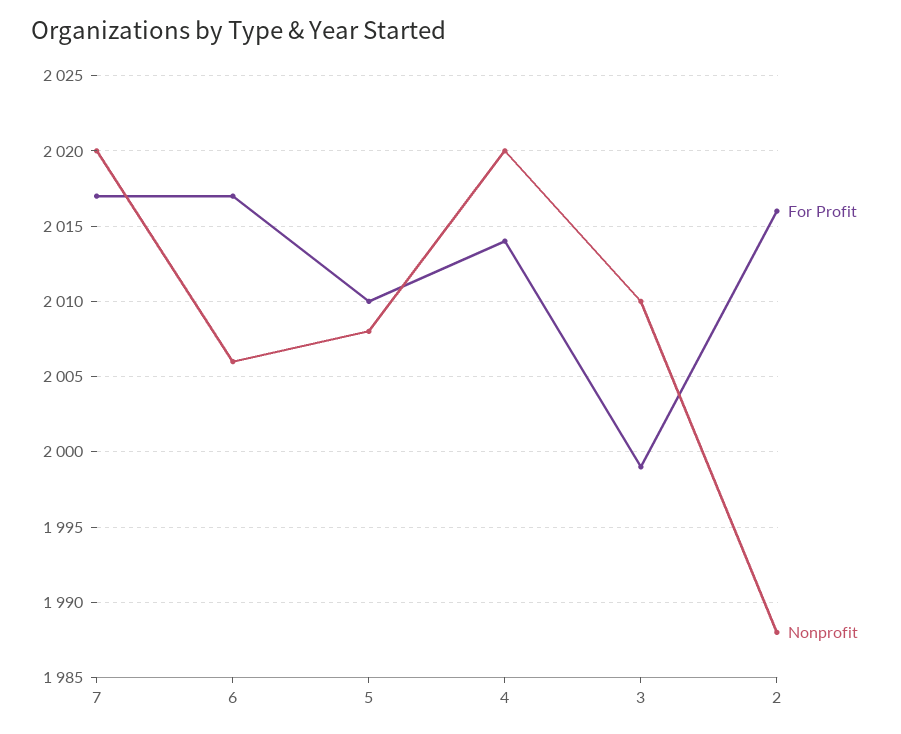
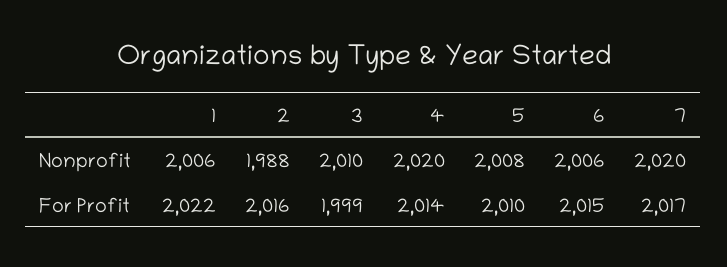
  {
    "For Profit": {
      "7": 2017,
-     "6": 2017,
+     "6": 2015,
      "5": 2010,
      "4": 2014,
      "3": 1999,
-     "2": 2016
+     "2": 2016,
+     "1": 2022
    },
    "Nonprofit": {
      "7": 2020,
      "6": 2006,
      "5": 2008,
      "4": 2020,
      "3": 2010,
-     "2": 1988
+     "2": 1988,
+     "1": 2006
    }
  }

